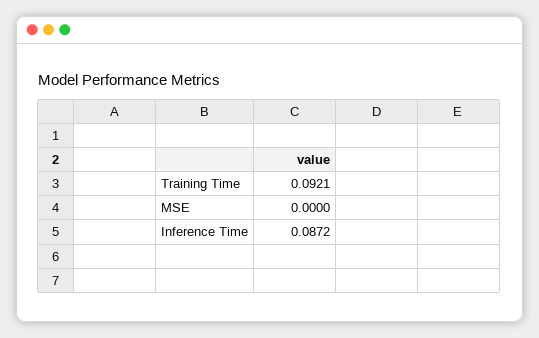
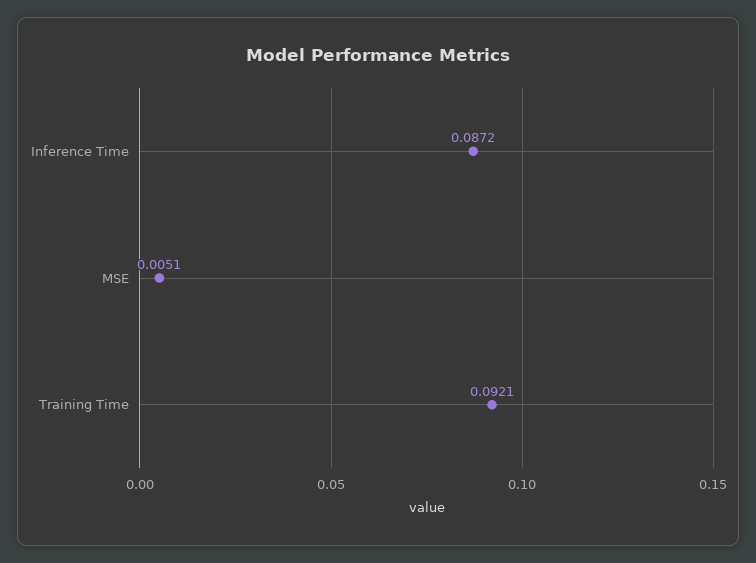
  {
    "Training Time": 0.0921,
-   "MSE": 0,
+   "MSE": 0.0051,
    "Inference Time": 0.0872
  }

